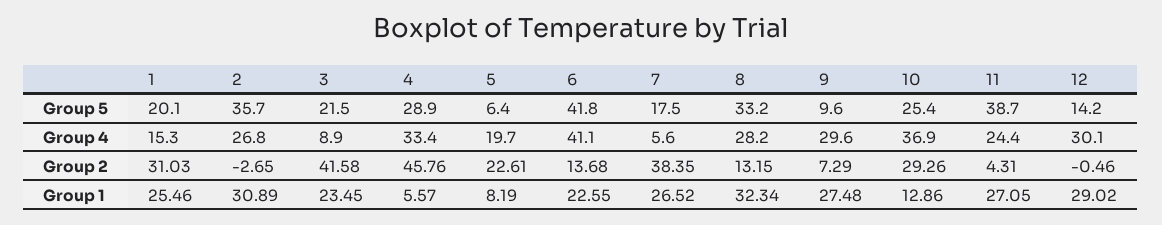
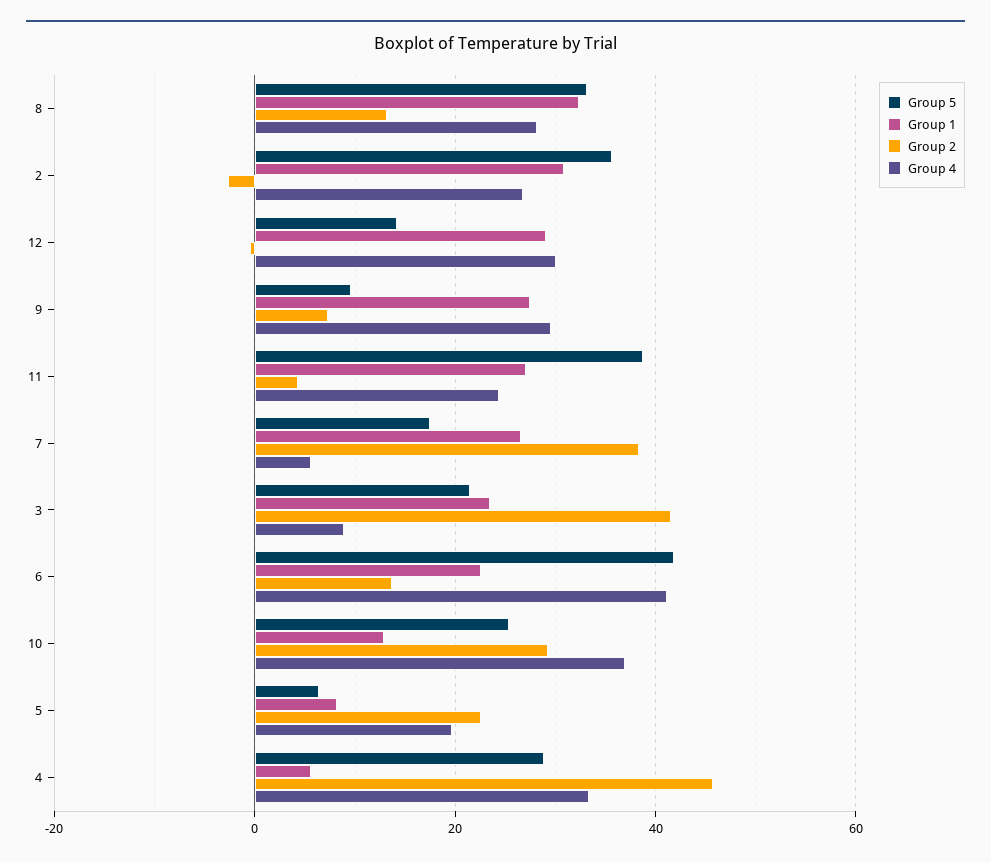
  {
    "Group 5": {
-     "1": 20.1,
      "2": 35.7,
      "3": 21.5,
      "4": 28.9,
      "5": 6.4,
      "6": 41.8,
      "7": 17.5,
      "8": 33.2,
      "9": 9.6,
      "10": 25.4,
      "11": 38.7,
      "12": 14.2
    },
    "Group 4": {
-     "1": 15.3,
      "2": 26.8,
      "3": 8.9,
      "4": 33.4,
      "5": 19.7,
      "6": 41.1,
      "7": 5.6,
      "8": 28.2,
      "9": 29.6,
      "10": 36.9,
      "11": 24.4,
      "12": 30.1
    },
    "Group 2": {
-     "1": 31.03,
      "2": -2.65,
      "3": 41.58,
      "4": 45.76,
      "5": 22.61,
      "6": 13.68,
      "7": 38.35,
      "8": 13.15,
      "9": 7.29,
      "10": 29.26,
      "11": 4.31,
      "12": -0.46
    },
    "Group 1": {
-     "1": 25.46,
      "2": 30.89,
      "3": 23.45,
      "4": 5.57,
      "5": 8.19,
      "6": 22.55,
      "7": 26.52,
      "8": 32.34,
      "9": 27.48,
      "10": 12.86,
      "11": 27.05,
      "12": 29.02
    }
  }

